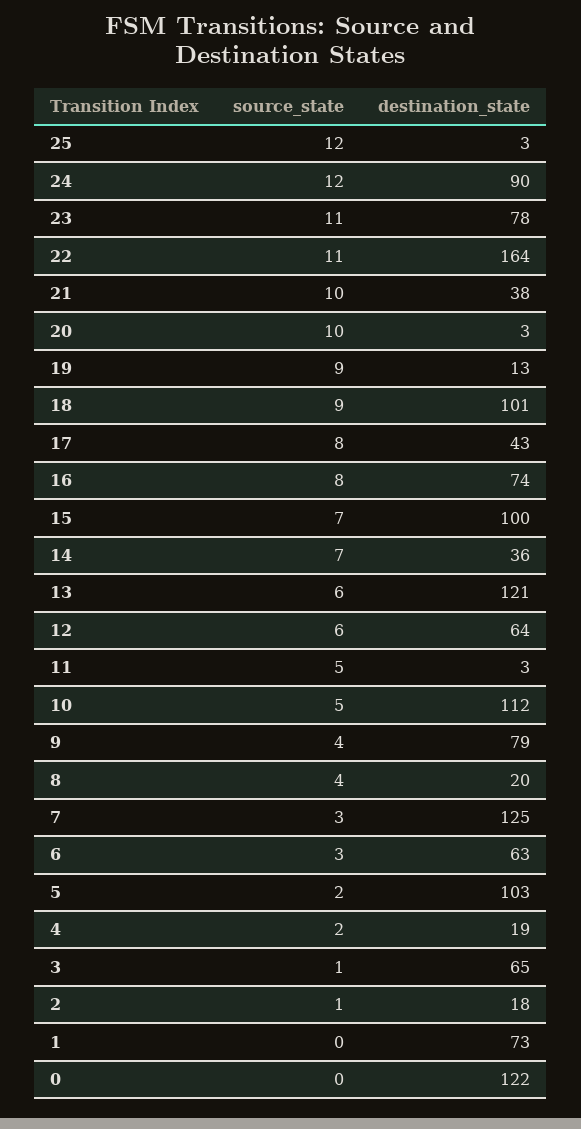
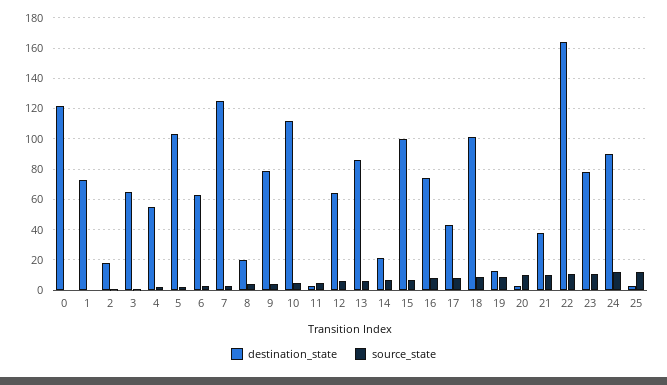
  {
    "source_state": {
      "25": 12,
      "24": 12,
      "23": 11,
      "22": 11,
      "21": 10,
      "20": 10,
      "19": 9,
      "18": 9,
      "17": 8,
      "16": 8,
      "15": 7,
      "14": 7,
      "13": 6,
      "12": 6,
      "11": 5,
      "10": 5,
      "9": 4,
      "8": 4,
      "7": 3,
      "6": 3,
      "5": 2,
      "4": 2,
      "3": 1,
      "2": 1,
      "1": 0,
      "0": 0
    },
    "destination_state": {
      "25": 3,
      "24": 90,
      "23": 78,
      "22": 164,
      "21": 38,
      "20": 3,
      "19": 13,
      "18": 101,
      "17": 43,
      "16": 74,
      "15": 100,
-     "14": 36,
+     "14": 20,
-     "13": 121,
+     "13": 85,
      "12": 64,
      "11": 3,
      "10": 112,
      "9": 79,
      "8": 20,
      "7": 125,
      "6": 63,
      "5": 103,
-     "4": 19,
+     "4": 55,
      "3": 65,
      "2": 18,
      "1": 73,
      "0": 122
    }
  }

